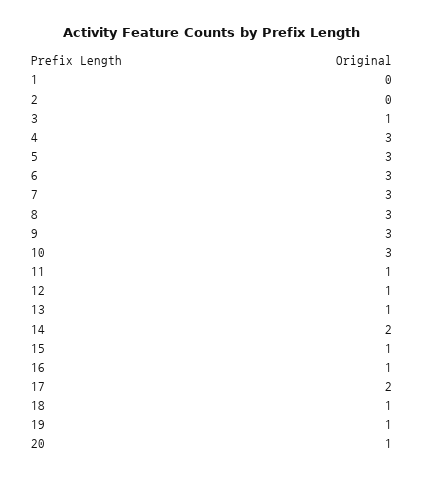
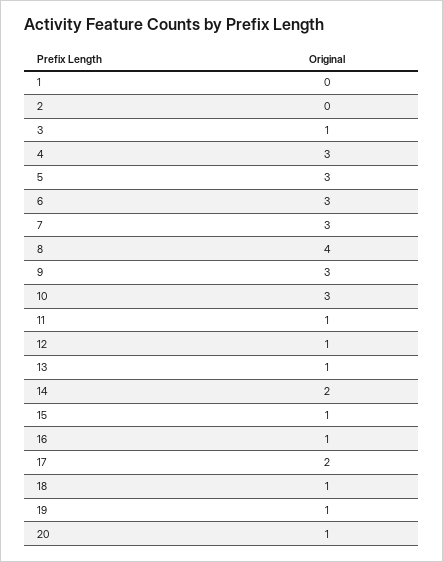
  {
    "1": 0,
    "2": 0,
    "3": 1,
    "4": 3,
    "5": 3,
    "6": 3,
    "7": 3,
-   "8": 3,
+   "8": 4,
    "9": 3,
    "10": 3,
    "11": 1,
    "12": 1,
    "13": 1,
    "14": 2,
    "15": 1,
    "16": 1,
    "17": 2,
    "18": 1,
    "19": 1,
    "20": 1
  }

